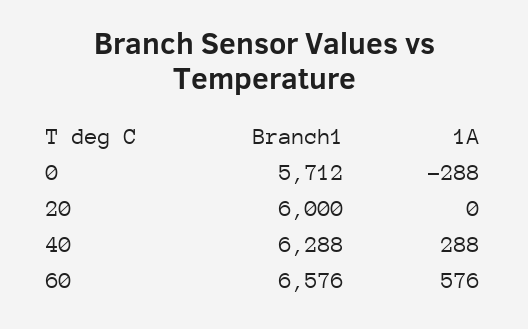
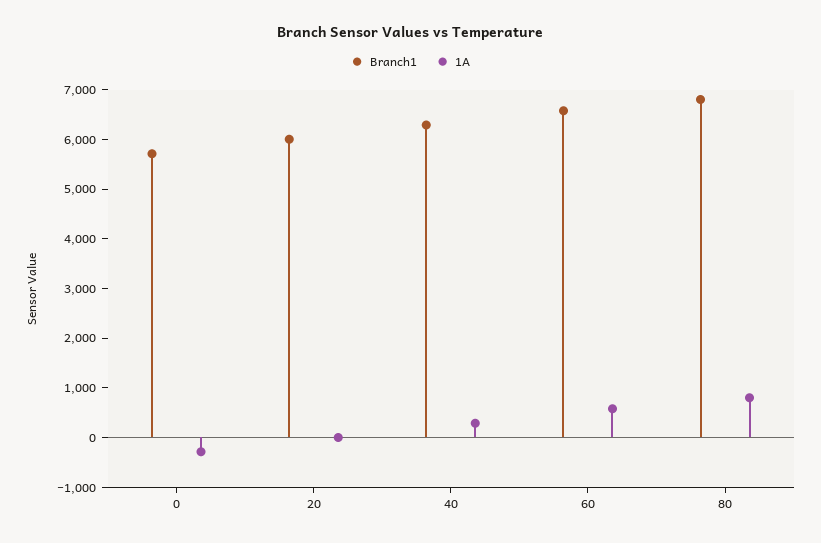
  {
    "Branch1": {
      "0": 5712,
      "20": 6000,
      "40": 6288,
-     "60": 6576
+     "60": 6576,
+     "80": 6800
    },
    "1A": {
      "0": -288,
      "20": 0,
      "40": 288,
-     "60": 576
+     "60": 576,
+     "80": 800
    }
  }

